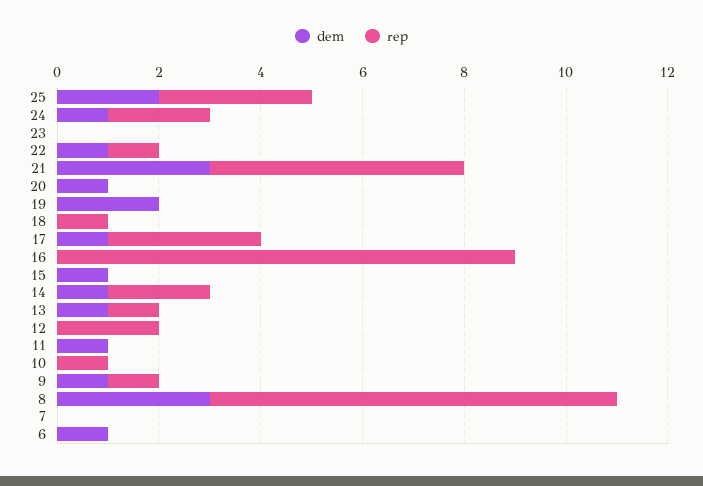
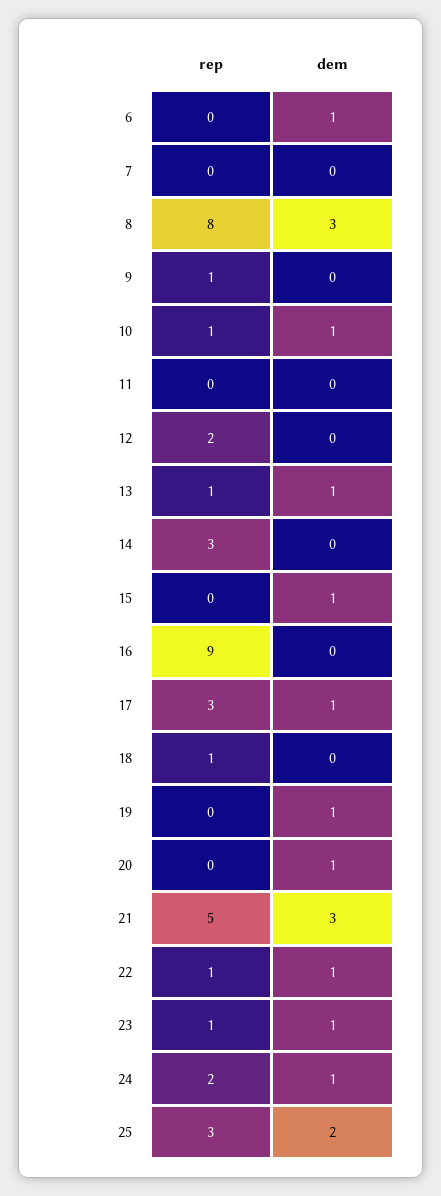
  {
    "dem": {
      "25": 2,
      "24": 1,
-     "23": 0,
+     "23": 1,
      "22": 1,
      "21": 3,
      "20": 1,
-     "19": 2,
+     "19": 1,
      "18": 0,
      "17": 1,
      "16": 0,
      "15": 1,
-     "14": 1,
+     "14": 0,
      "13": 1,
      "12": 0,
-     "11": 1,
+     "11": 0,
-     "10": 0,
+     "10": 1,
-     "9": 1,
+     "9": 0,
      "8": 3,
      "7": 0,
      "6": 1
    },
    "rep": {
      "25": 3,
      "24": 2,
-     "23": 0,
+     "23": 1,
      "22": 1,
      "21": 5,
      "20": 0,
      "19": 0,
      "18": 1,
      "17": 3,
      "16": 9,
      "15": 0,
-     "14": 2,
+     "14": 3,
      "13": 1,
      "12": 2,
      "11": 0,
      "10": 1,
      "9": 1,
      "8": 8,
      "7": 0,
      "6": 0
    }
  }

